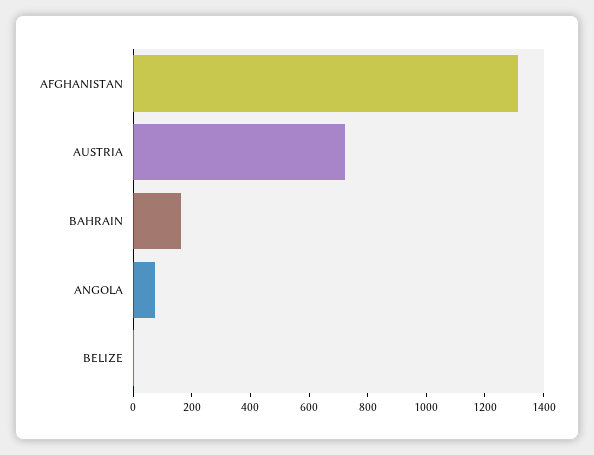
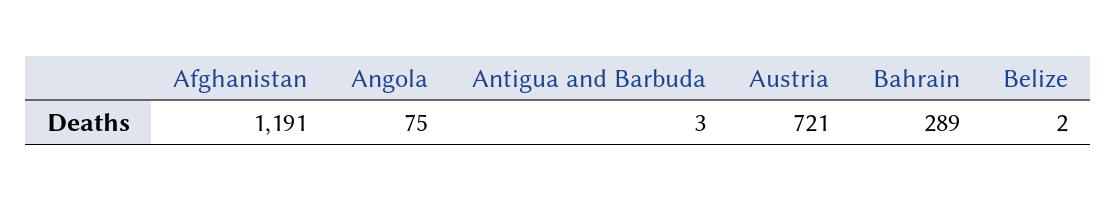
  {
-   "AFGHANISTAN": 1300,
+   "AFGHANISTAN": 1191,
    "AUSTRIA": 721,
-   "BAHRAIN": 150,
+   "BAHRAIN": 289,
    "ANGOLA": 75,
-   "BELIZE": 2
+   "BELIZE": 2,
+   "Antigua and Barbuda": 3
  }

